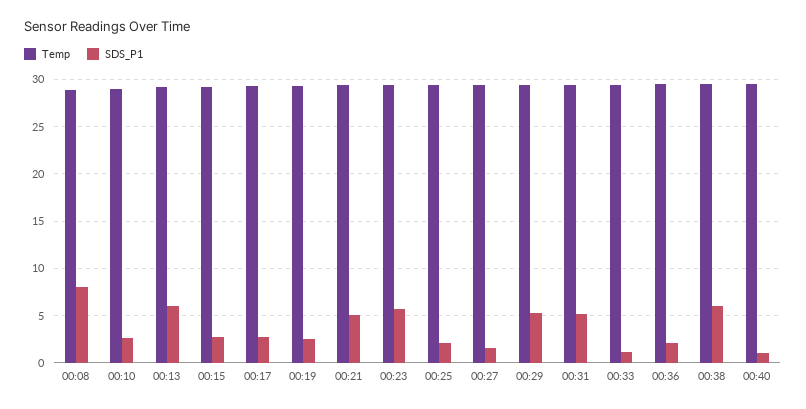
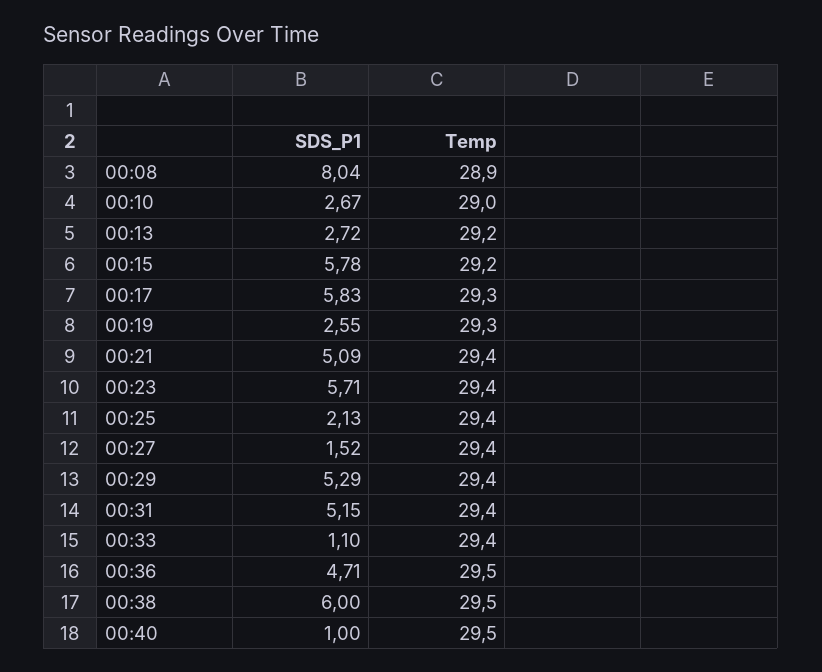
  {
    "Temp": {
      "00:08": 28.9,
      "00:10": 29,
      "00:13": 29.2,
      "00:15": 29.2,
      "00:17": 29.3,
      "00:19": 29.3,
      "00:21": 29.4,
      "00:23": 29.4,
      "00:25": 29.4,
      "00:27": 29.4,
      "00:29": 29.4,
      "00:31": 29.4,
      "00:33": 29.4,
      "00:36": 29.5,
      "00:38": 29.5,
      "00:40": 29.5
    },
    "SDS_P1": {
      "00:08": 8.04,
      "00:10": 2.67,
-     "00:13": 6,
+     "00:13": 2.72,
-     "00:15": 3,
+     "00:15": 5.78,
-     "00:17": 3,
+     "00:17": 5.83,
      "00:19": 2.55,
      "00:21": 5.09,
      "00:23": 5.71,
      "00:25": 2.13,
      "00:27": 1.52,
      "00:29": 5.29,
      "00:31": 5.15,
      "00:33": 1.1,
-     "00:36": 2,
+     "00:36": 4.71,
      "00:38": 6,
      "00:40": 1
    }
  }

